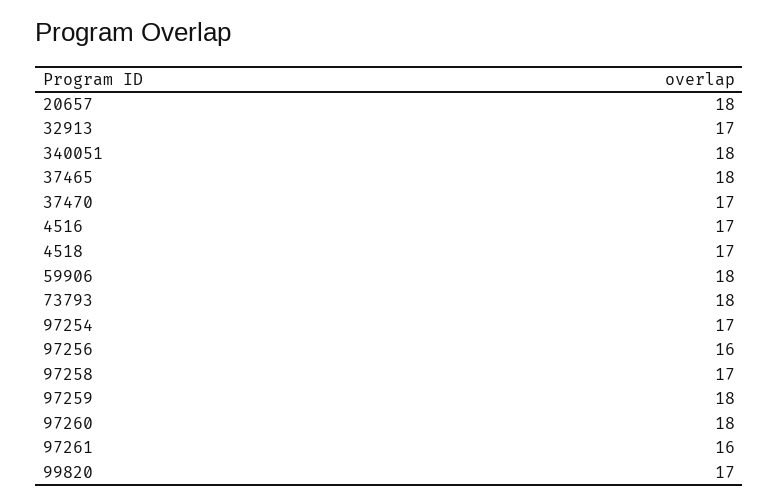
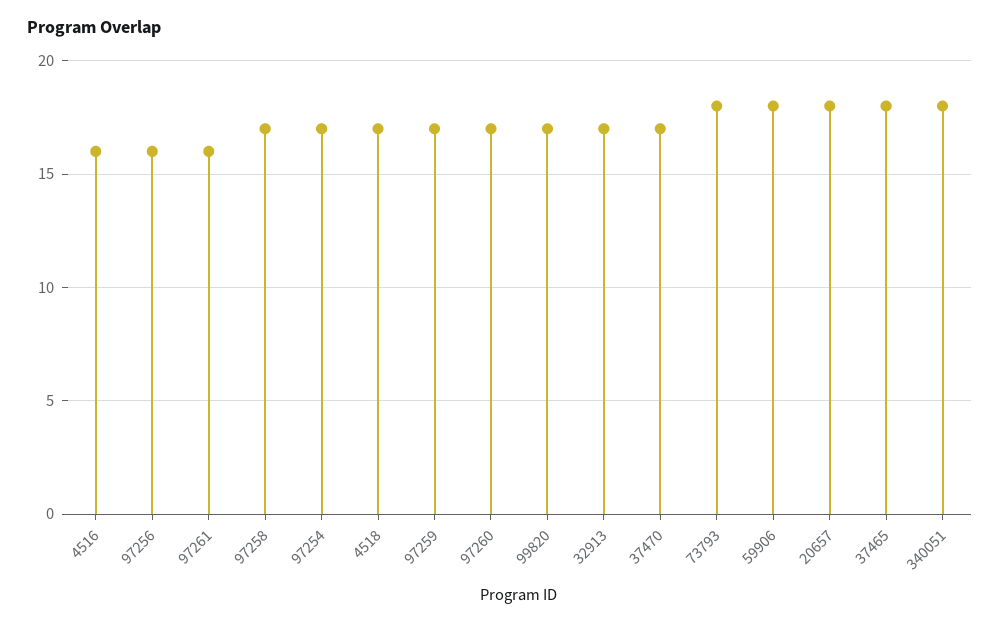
  {
    "20657": 18,
    "32913": 17,
    "340051": 18,
    "37465": 18,
    "37470": 17,
-   "4516": 17,
+   "4516": 16,
    "4518": 17,
    "59906": 18,
    "73793": 18,
    "97254": 17,
    "97256": 16,
    "97258": 17,
-   "97259": 18,
+   "97259": 17,
-   "97260": 18,
+   "97260": 17,
    "97261": 16,
    "99820": 17
  }

